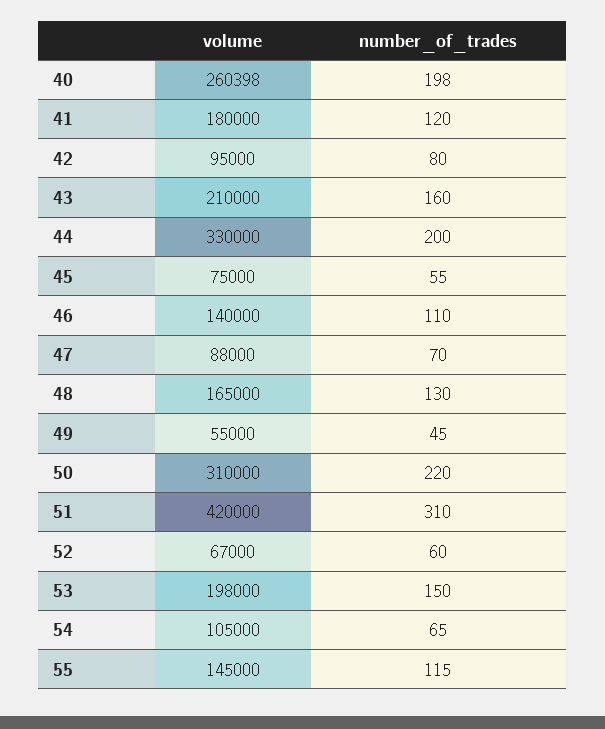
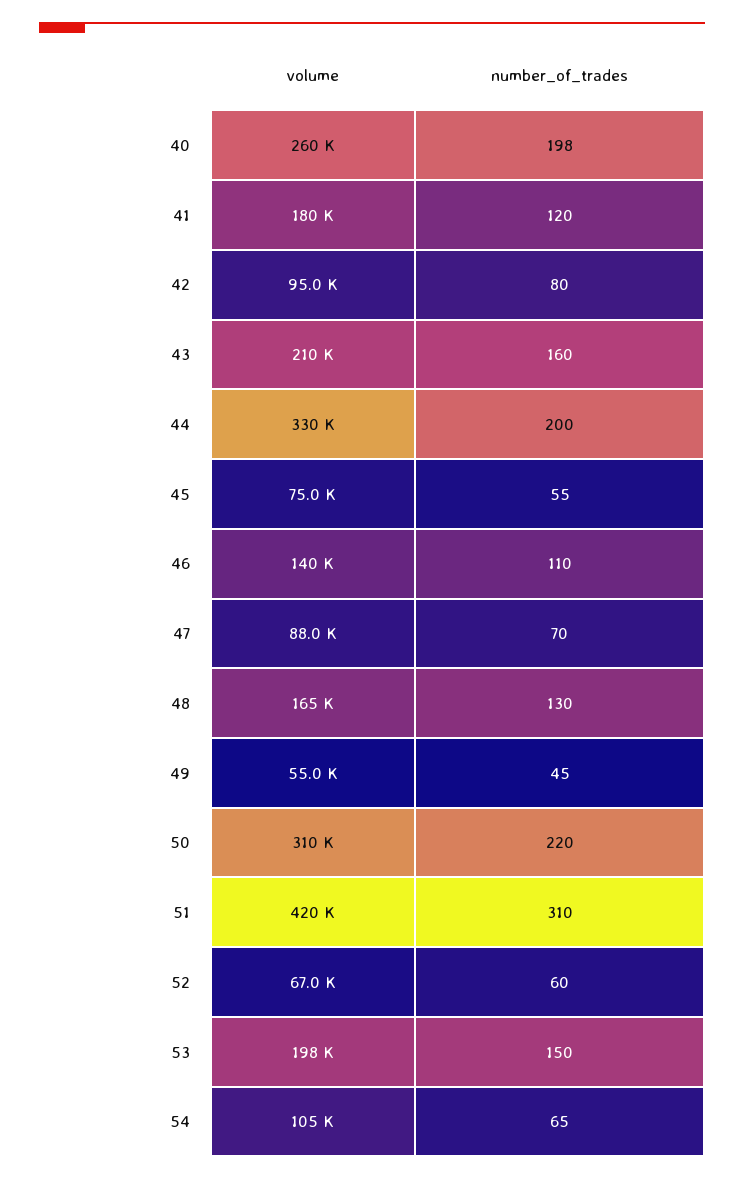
  {
    "volume": {
      "40": 260398,
      "41": 180000,
      "42": 95000,
      "43": 210000,
      "44": 330000,
      "45": 75000,
      "46": 140000,
      "47": 88000,
      "48": 165000,
      "49": 55000,
      "50": 310000,
      "51": 420000,
      "52": 67000,
      "53": 198000,
-     "54": 105000,
+     "54": 105000
-     "55": 145000
    },
    "number_of_trades": {
      "40": 198,
      "41": 120,
      "42": 80,
      "43": 160,
      "44": 200,
      "45": 55,
      "46": 110,
      "47": 70,
      "48": 130,
      "49": 45,
      "50": 220,
      "51": 310,
      "52": 60,
      "53": 150,
-     "54": 65,
+     "54": 65
-     "55": 115
    }
  }

